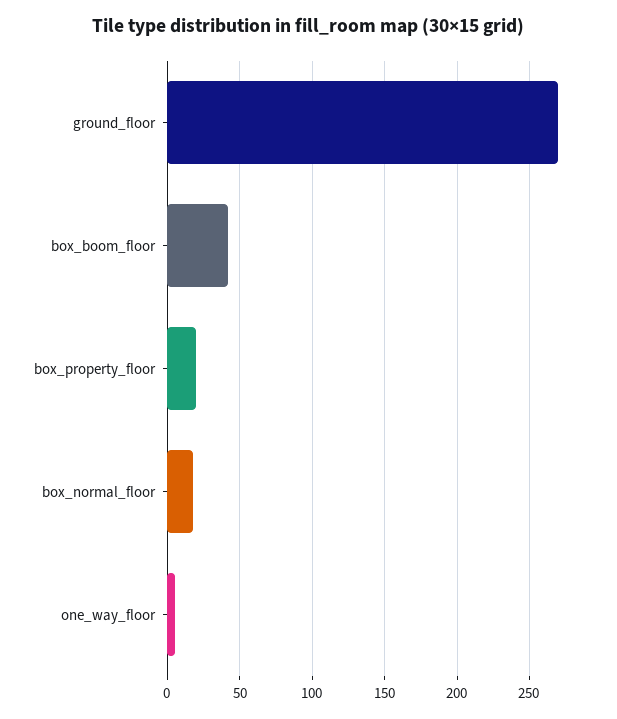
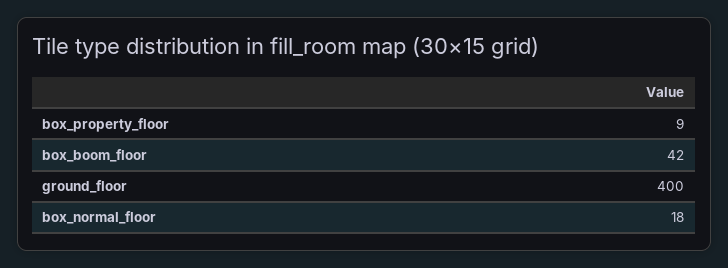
  {
-   "ground_floor": 270,
+   "ground_floor": 400,
    "box_boom_floor": 42,
-   "box_property_floor": 20,
+   "box_property_floor": 9,
-   "box_normal_floor": 18,
+   "box_normal_floor": 18
-   "one_way_floor": 5
  }

